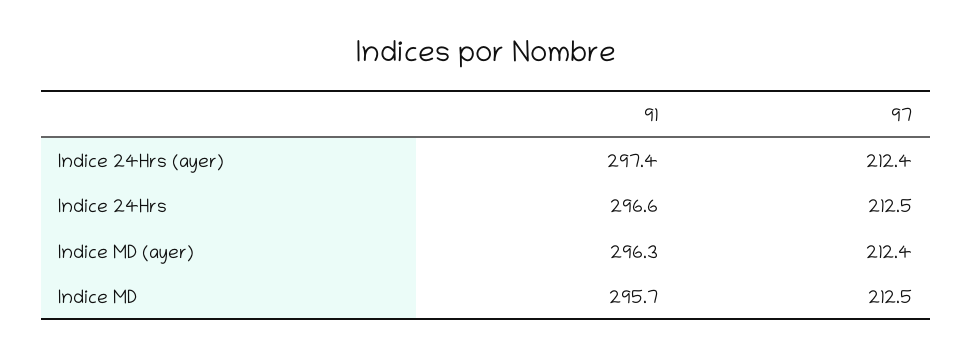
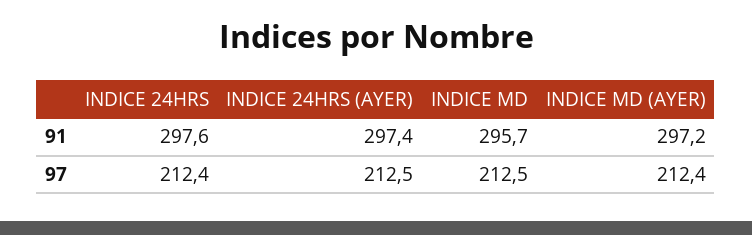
  {
    "91": {
      "Indice 24Hrs (ayer)": 297.4,
-     "Indice 24Hrs": 296.6,
+     "Indice 24Hrs": 297.6,
-     "Indice MD (ayer)": 296.3,
+     "Indice MD (ayer)": 297.2,
      "Indice MD": 295.7
    },
    "97": {
-     "Indice 24Hrs (ayer)": 212.4,
+     "Indice 24Hrs (ayer)": 212.5,
-     "Indice 24Hrs": 212.5,
+     "Indice 24Hrs": 212.4,
      "Indice MD (ayer)": 212.4,
      "Indice MD": 212.5
    }
  }

